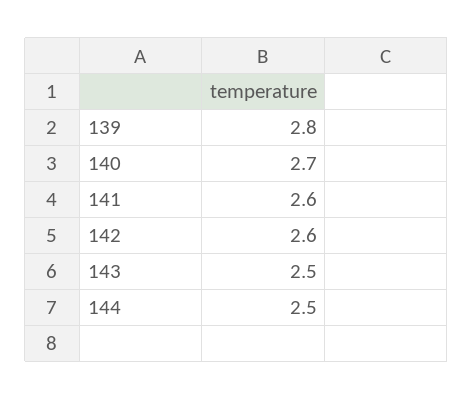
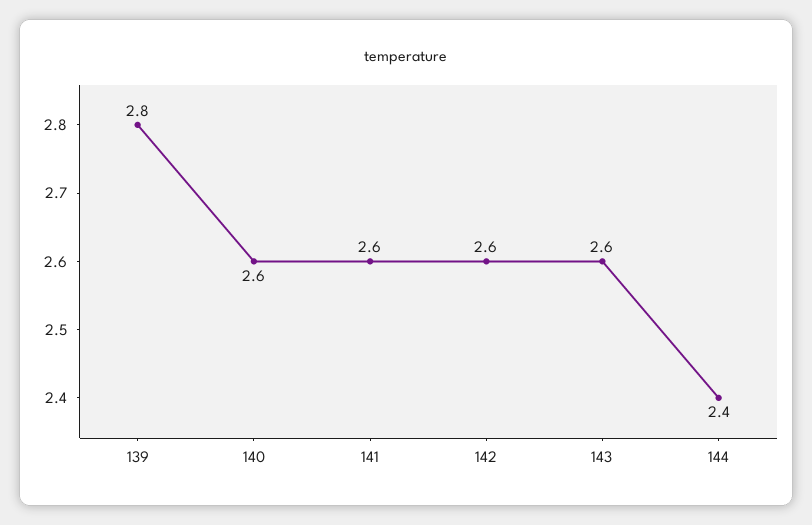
  {
    "139": 2.8,
-   "140": 2.7,
+   "140": 2.6,
    "141": 2.6,
    "142": 2.6,
-   "143": 2.5,
+   "143": 2.6,
-   "144": 2.5
+   "144": 2.4
  }

